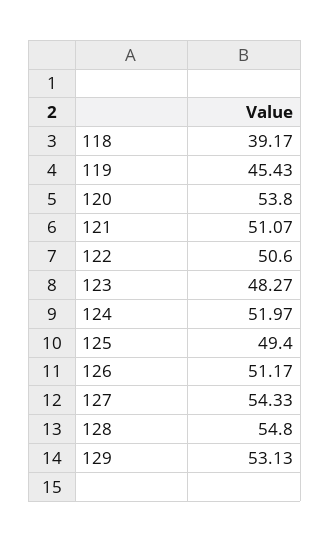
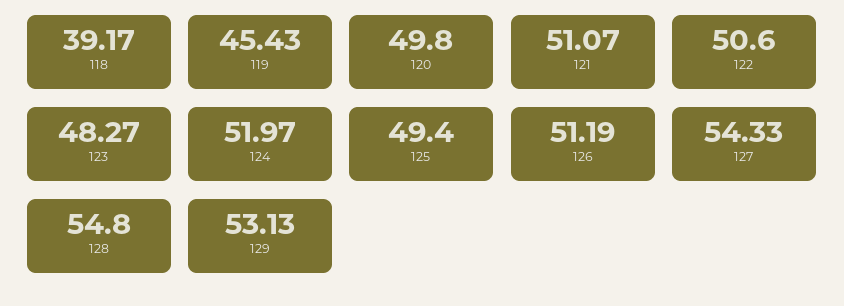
  {
    "118": 39.17,
    "119": 45.43,
-   "120": 53.8,
+   "120": 49.8,
    "121": 51.07,
    "122": 50.6,
    "123": 48.27,
    "124": 51.97,
    "125": 49.4,
-   "126": 51.17,
+   "126": 51.19,
    "127": 54.33,
    "128": 54.8,
    "129": 53.13
  }

